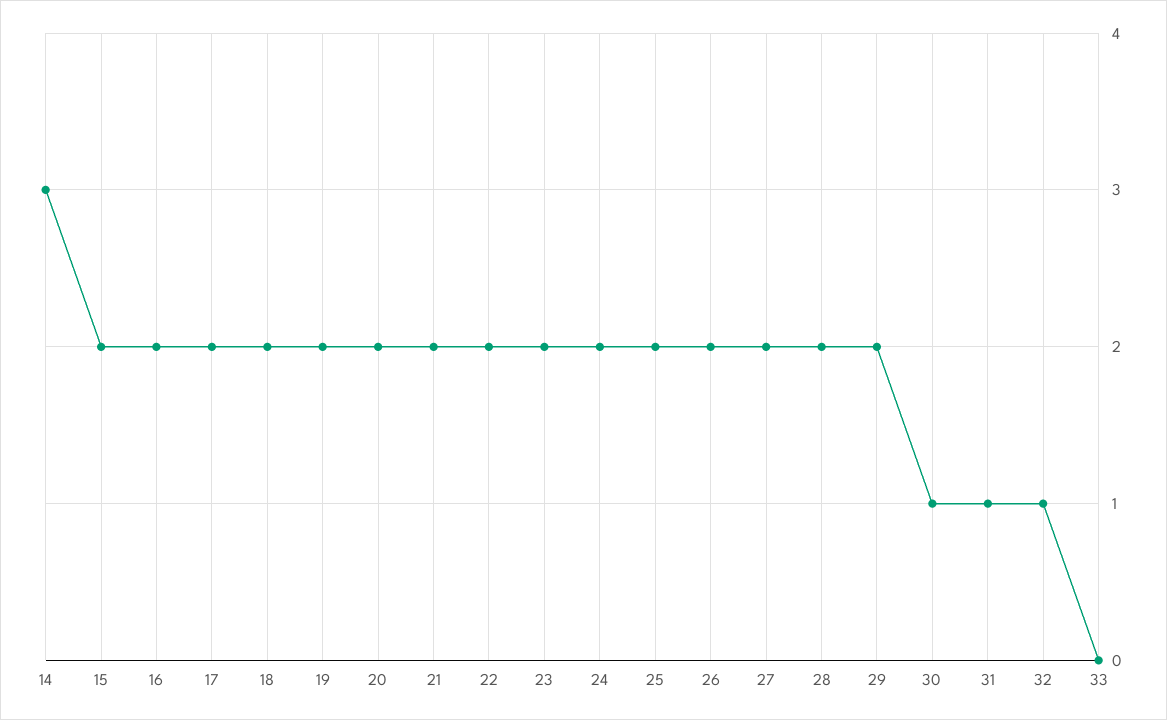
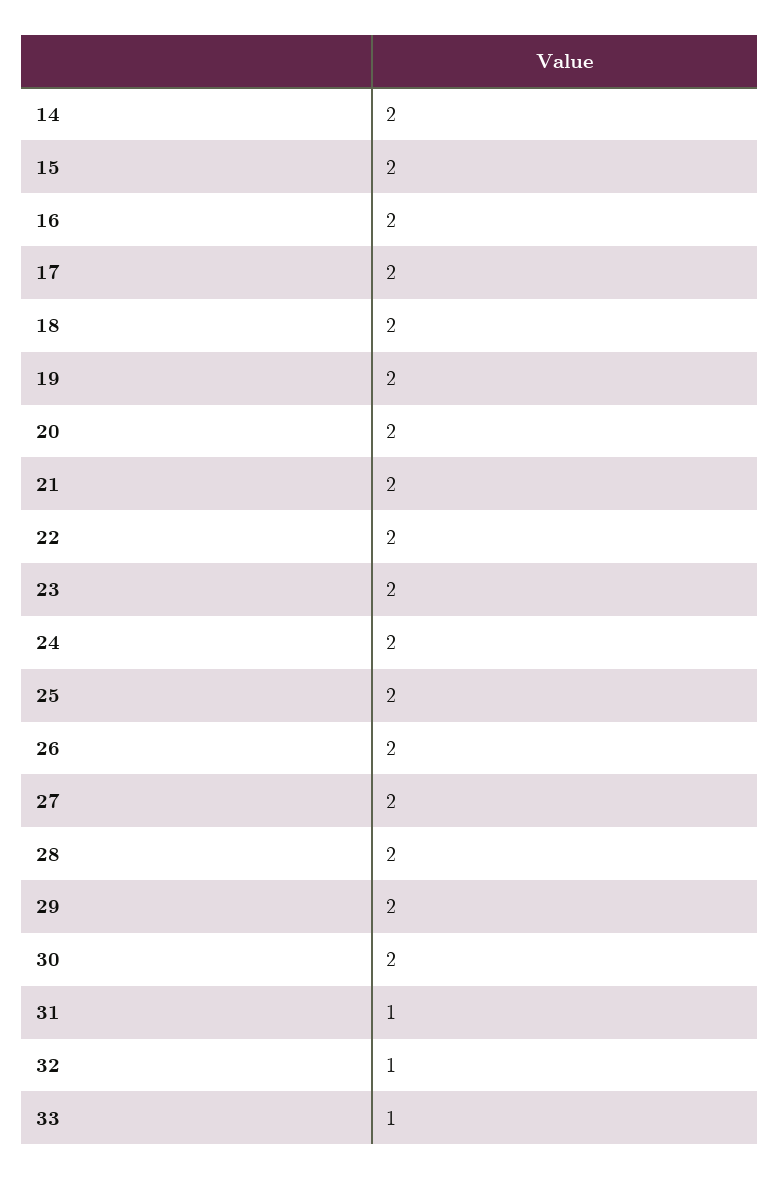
  {
-   "14": 3,
+   "14": 2,
    "15": 2,
    "16": 2,
    "17": 2,
    "18": 2,
    "19": 2,
    "20": 2,
    "21": 2,
    "22": 2,
    "23": 2,
    "24": 2,
    "25": 2,
    "26": 2,
    "27": 2,
    "28": 2,
    "29": 2,
-   "30": 1,
+   "30": 2,
    "31": 1,
    "32": 1,
-   "33": 0
+   "33": 1
  }

